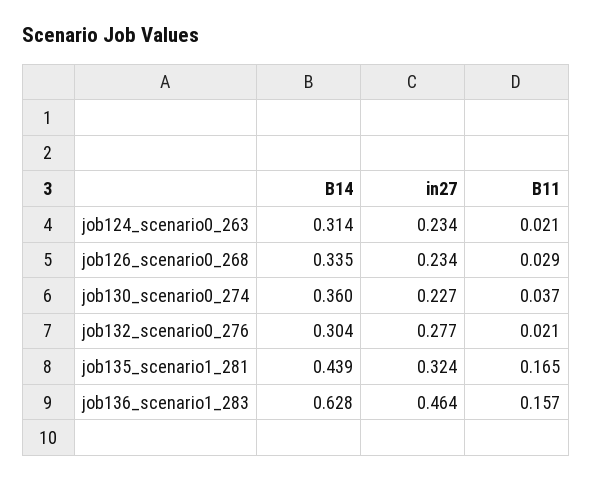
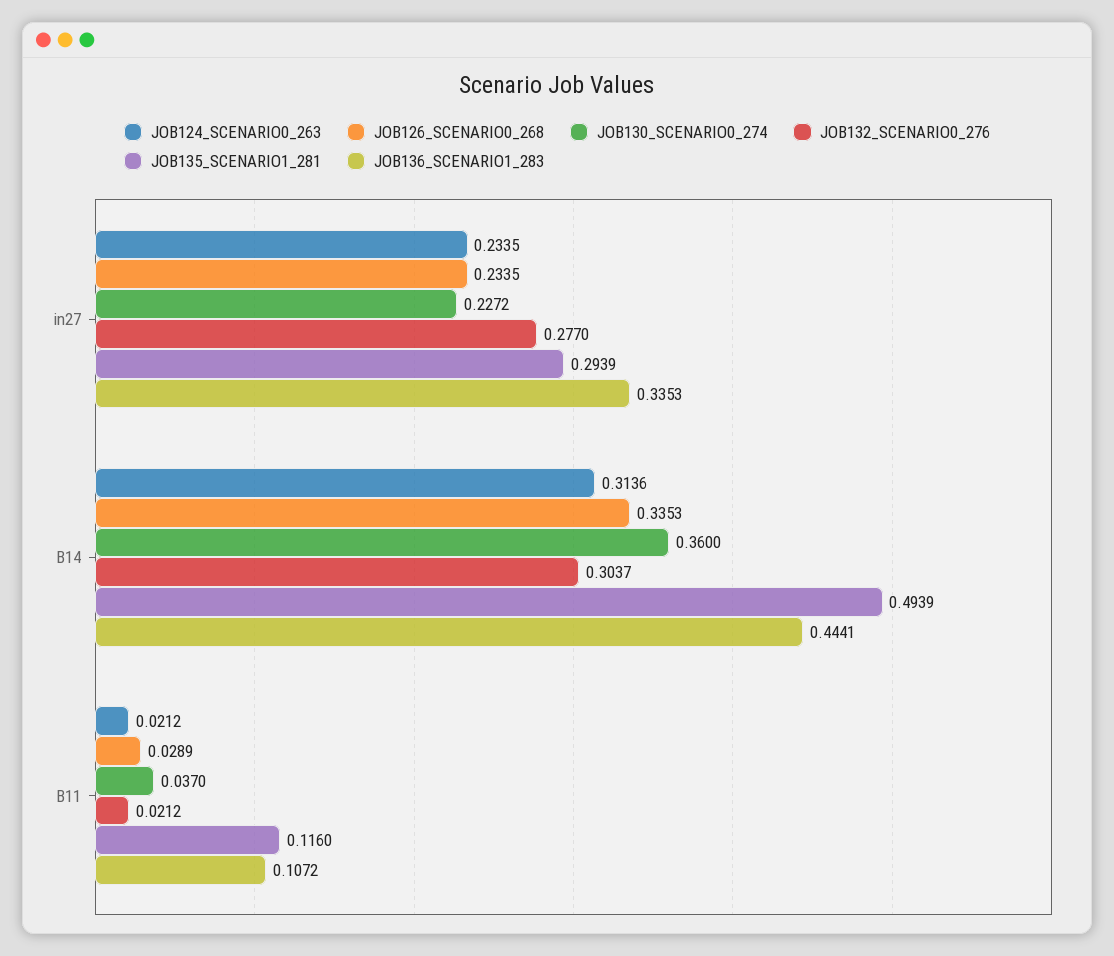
  {
    "job124_scenario0_263": {
      "B14": 0.3136,
      "in27": 0.2335,
      "B11": 0.0212
    },
    "job126_scenario0_268": {
      "B14": 0.3353,
      "in27": 0.2335,
      "B11": 0.0289
    },
    "job130_scenario0_274": {
      "B14": 0.36,
      "in27": 0.2272,
      "B11": 0.037
    },
    "job132_scenario0_276": {
      "B14": 0.3037,
      "in27": 0.277,
      "B11": 0.0212
    },
    "job135_scenario1_281": {
-     "B14": 0.439,
+     "B14": 0.4939,
-     "in27": 0.324,
+     "in27": 0.2939,
-     "B11": 0.165
+     "B11": 0.116
    },
    "job136_scenario1_283": {
-     "B14": 0.628,
+     "B14": 0.4441,
-     "in27": 0.464,
+     "in27": 0.3353,
-     "B11": 0.157
+     "B11": 0.1072
    }
  }

